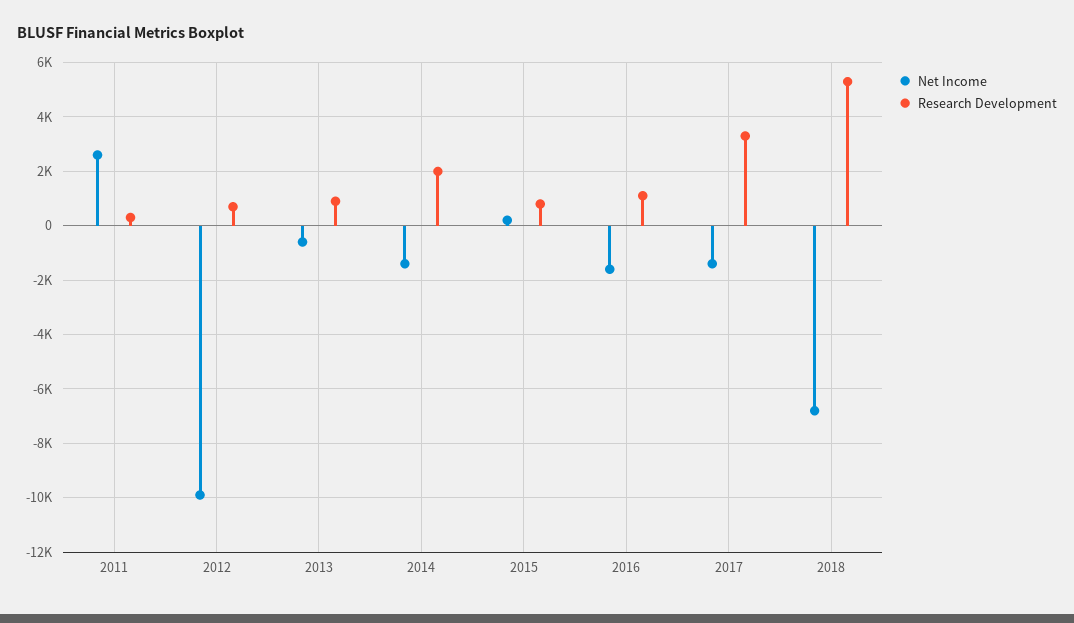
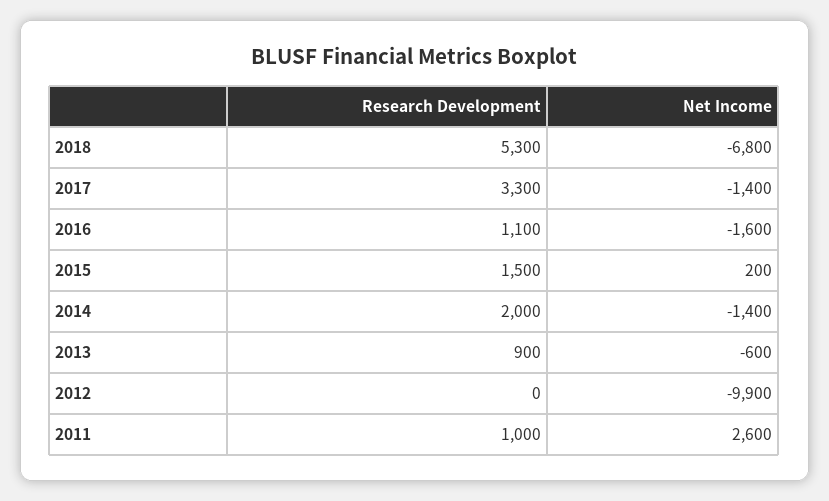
  {
    "Net Income": {
      "2011": 2600,
      "2012": -9900,
      "2013": -600,
      "2014": -1400,
      "2015": 200,
      "2016": -1600,
      "2017": -1400,
      "2018": -6800
    },
    "Research Development": {
-     "2011": 250,
+     "2011": 1000,
-     "2012": 750,
+     "2012": 0,
      "2013": 900,
      "2014": 2000,
-     "2015": 750,
+     "2015": 1500,
      "2016": 1100,
      "2017": 3300,
      "2018": 5300
    }
  }

